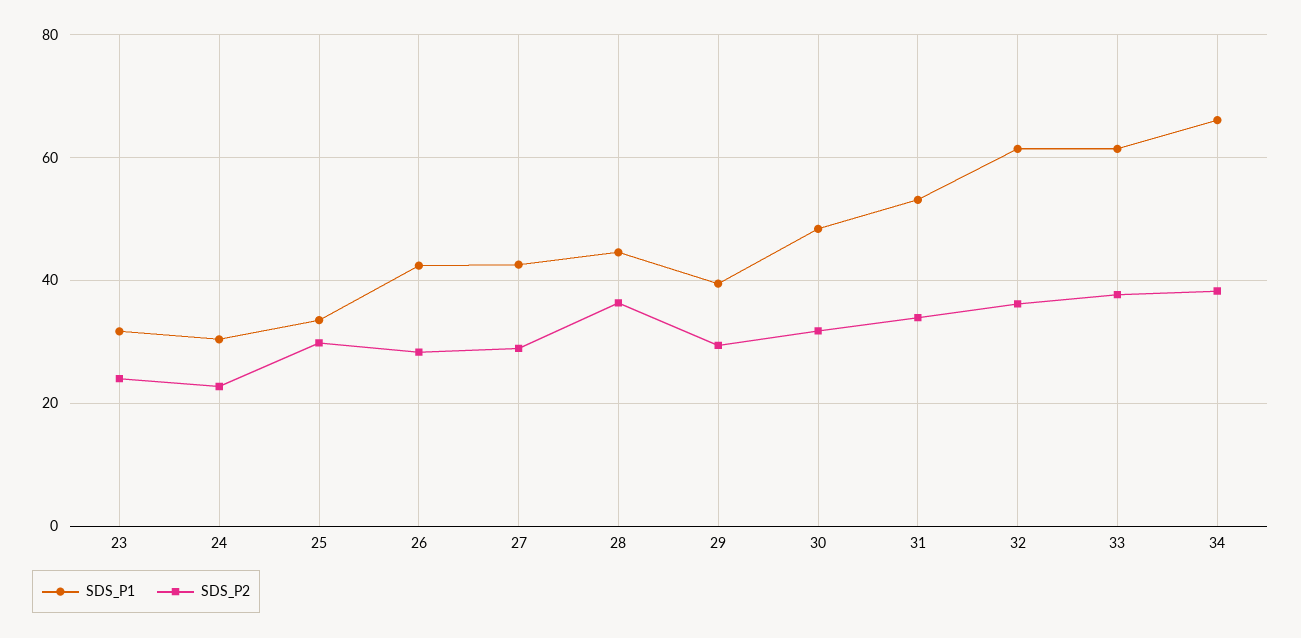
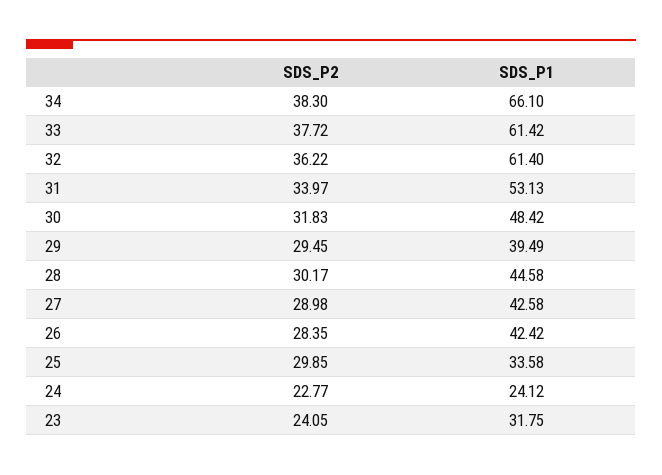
  {
    "SDS_P1": {
      "23": 31.75,
-     "24": 30,
+     "24": 24.12,
      "25": 33.58,
      "26": 42.42,
      "27": 42.58,
      "28": 44.58,
      "29": 39.49,
      "30": 48.42,
      "31": 53.13,
      "32": 61.4,
      "33": 61.42,
      "34": 66.1
    },
    "SDS_P2": {
      "23": 24.05,
      "24": 22.77,
      "25": 29.85,
      "26": 28.35,
      "27": 28.98,
-     "28": 36,
+     "28": 30.17,
      "29": 29.45,
      "30": 31.83,
      "31": 33.97,
      "32": 36.22,
      "33": 37.72,
      "34": 38.3
    }
  }

